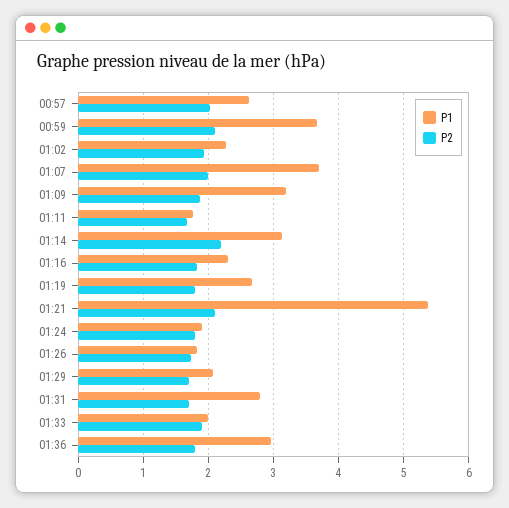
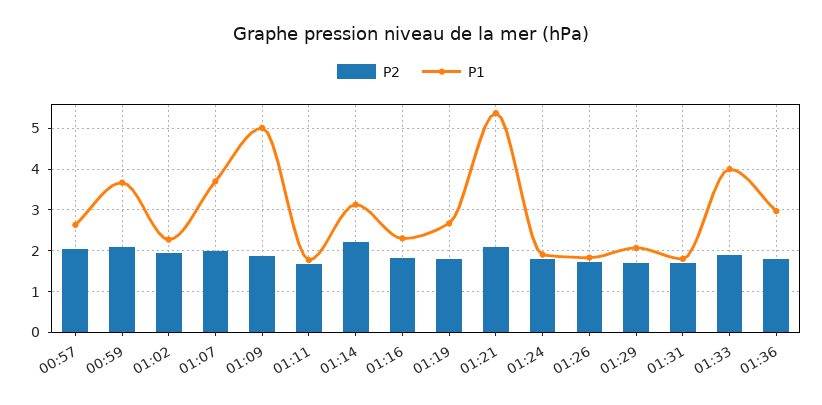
  {
    "P1": {
      "00:57": 2.6,
      "00:59": 3.7,
      "01:02": 2.3,
      "01:07": 3.7,
-     "01:09": 3.2,
+     "01:09": 5,
      "01:11": 1.8,
      "01:14": 3.1,
      "01:16": 2.3,
      "01:19": 2.7,
      "01:21": 5.4,
      "01:24": 1.9,
      "01:26": 1.8,
      "01:29": 2.1,
-     "01:31": 2.8,
+     "01:31": 1.8,
-     "01:33": 2,
+     "01:33": 4,
      "01:36": 3
    },
    "P2": {
      "00:57": 2,
      "00:59": 2.1,
      "01:02": 1.9,
      "01:07": 2,
      "01:09": 1.9,
      "01:11": 1.7,
      "01:14": 2.2,
      "01:16": 1.8,
      "01:19": 1.8,
      "01:21": 2.1,
      "01:24": 1.8,
      "01:26": 1.7,
      "01:29": 1.7,
      "01:31": 1.7,
      "01:33": 1.9,
      "01:36": 1.8
    }
  }

